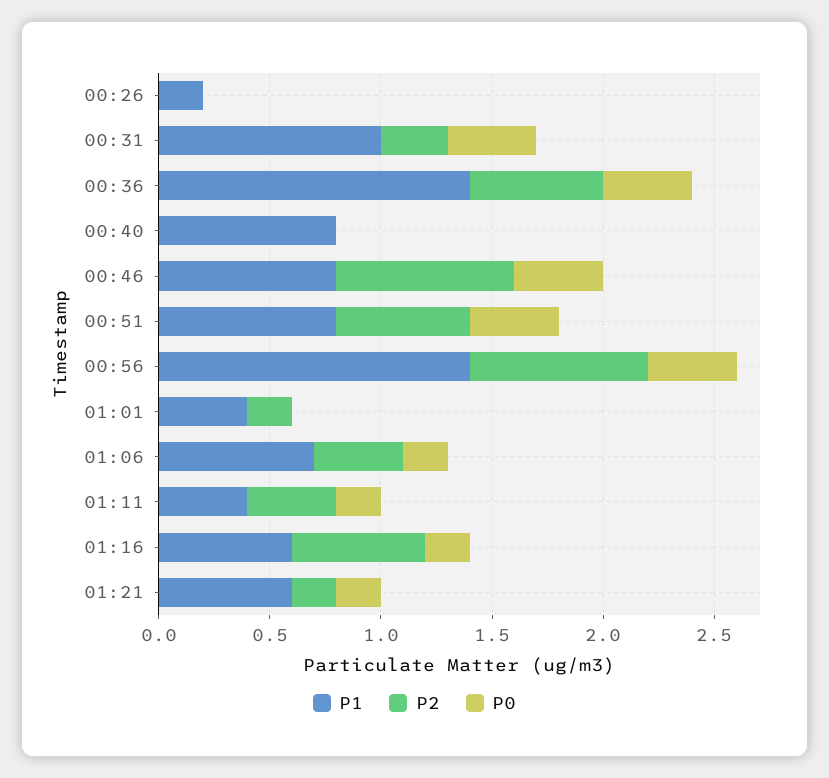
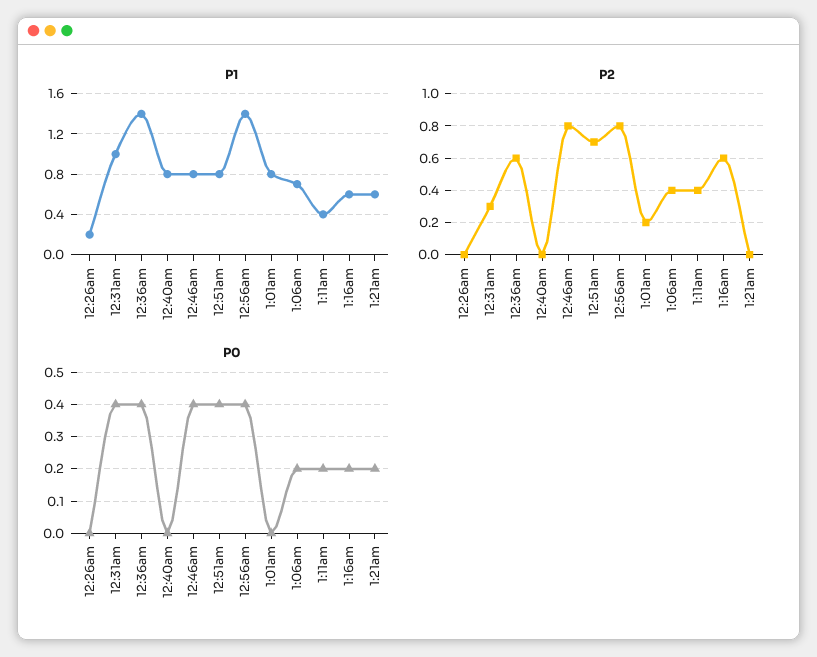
  {
    "P1": {
      "00:26": 0.2,
      "00:31": 1,
      "00:36": 1.4,
      "00:40": 0.8,
      "00:46": 0.8,
      "00:51": 0.8,
      "00:56": 1.4,
-     "01:01": 0.4,
+     "01:01": 0.8,
      "01:06": 0.7,
      "01:11": 0.4,
      "01:16": 0.6,
      "01:21": 0.6
    },
    "P2": {
      "00:26": 0,
      "00:31": 0.3,
      "00:36": 0.6,
      "00:40": 0,
      "00:46": 0.8,
-     "00:51": 0.6,
+     "00:51": 0.7,
      "00:56": 0.8,
      "01:01": 0.2,
      "01:06": 0.4,
      "01:11": 0.4,
      "01:16": 0.6,
-     "01:21": 0.2
+     "01:21": 0
    },
    "P0": {
      "00:26": 0,
      "00:31": 0.4,
      "00:36": 0.4,
      "00:40": 0,
      "00:46": 0.4,
      "00:51": 0.4,
      "00:56": 0.4,
      "01:01": 0,
      "01:06": 0.2,
      "01:11": 0.2,
      "01:16": 0.2,
      "01:21": 0.2
    }
  }

